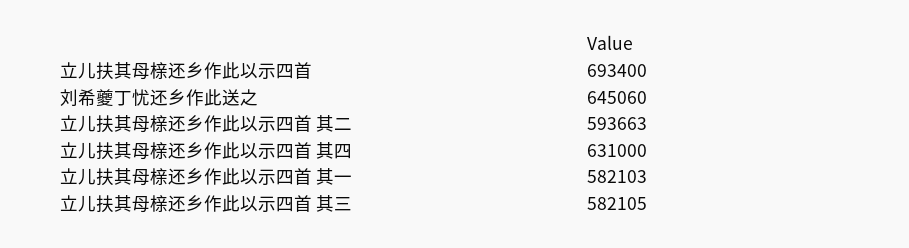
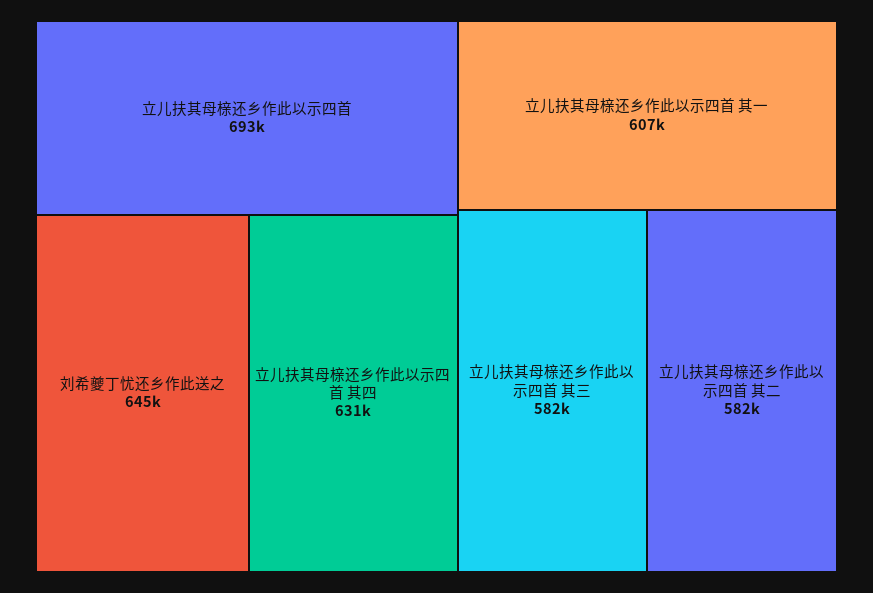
  {
    "立儿扶其母榇还乡作此以示四首": 693400,
    "刘希夔丁忧还乡作此送之": 645060,
-   "立儿扶其母榇还乡作此以示四首 其二": 593663,
+   "立儿扶其母榇还乡作此以示四首 其二": 582000,
    "立儿扶其母榇还乡作此以示四首 其四": 631000,
-   "立儿扶其母榇还乡作此以示四首 其一": 582103,
+   "立儿扶其母榇还乡作此以示四首 其一": 607000,
    "立儿扶其母榇还乡作此以示四首 其三": 582105
  }

